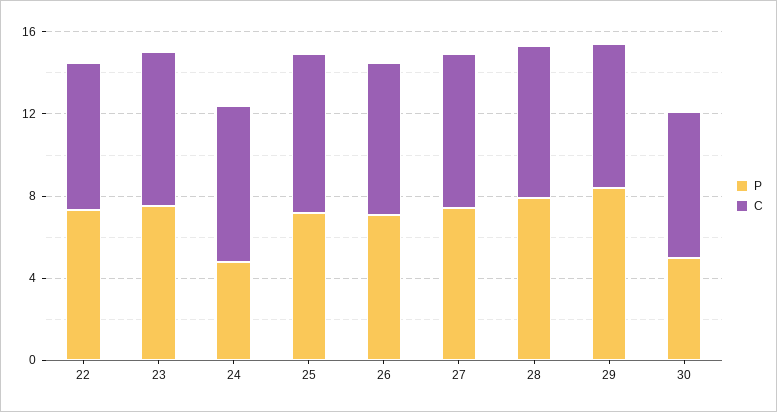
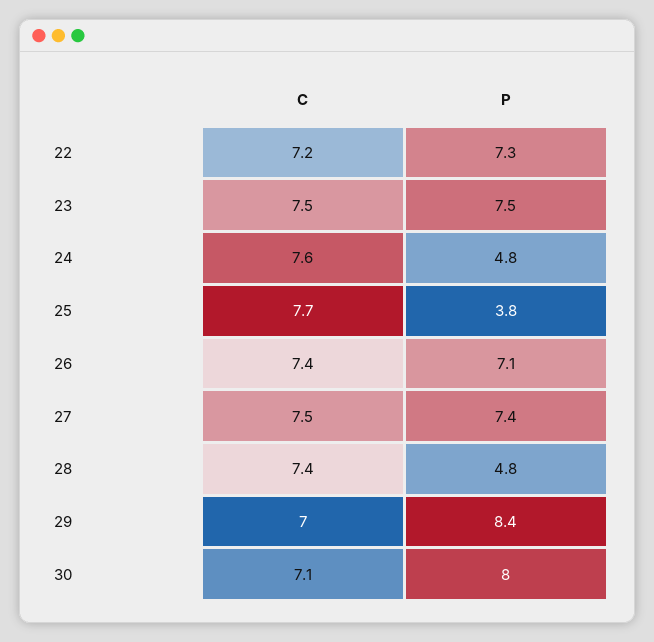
  {
    "P": {
      "22": 7.3,
      "23": 7.5,
      "24": 4.8,
-     "25": 7,
+     "25": 3.8,
      "26": 7.1,
      "27": 7.4,
-     "28": 8,
+     "28": 4.8,
      "29": 8.4,
-     "30": 5
+     "30": 8
    },
    "C": {
      "22": 7.2,
      "23": 7.5,
      "24": 7.6,
      "25": 7.7,
      "26": 7.4,
      "27": 7.5,
      "28": 7.4,
      "29": 7,
      "30": 7.1
    }
  }

